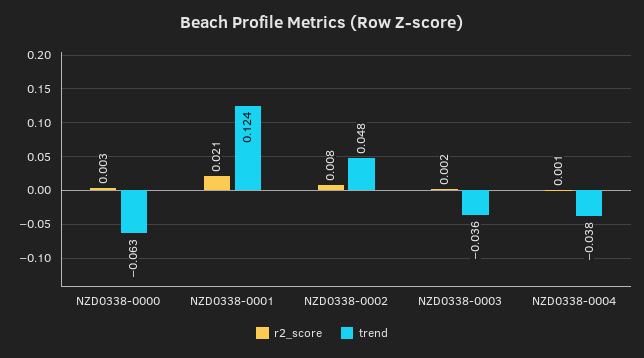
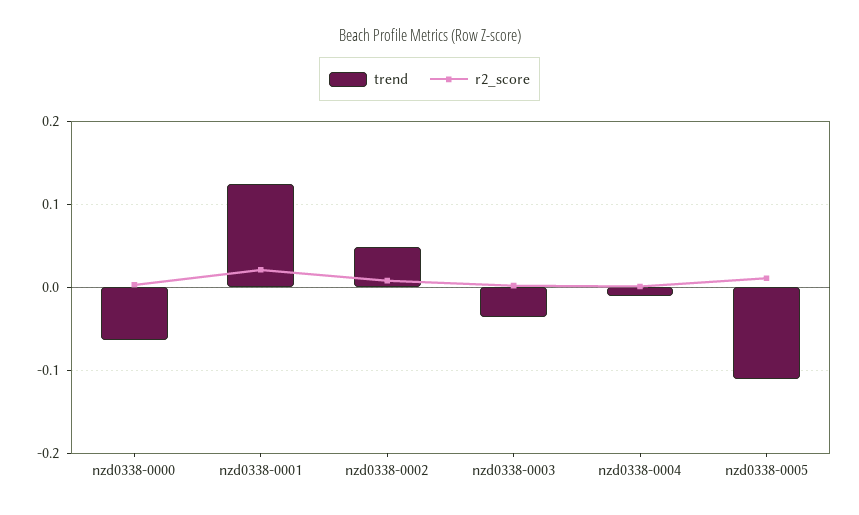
  {
    "r2_score": {
      "NZD0338-0000": 0.003,
      "NZD0338-0001": 0.021,
      "NZD0338-0002": 0.008,
      "NZD0338-0003": 0.002,
-     "NZD0338-0004": 0.001
+     "NZD0338-0004": 0.001,
+     "nzd0338-0005": 0.01
    },
    "trend": {
      "NZD0338-0000": -0.063,
      "NZD0338-0001": 0.124,
      "NZD0338-0002": 0.048,
      "NZD0338-0003": -0.036,
-     "NZD0338-0004": -0.038
+     "NZD0338-0004": -0.01,
+     "nzd0338-0005": -0.11
    }
  }

